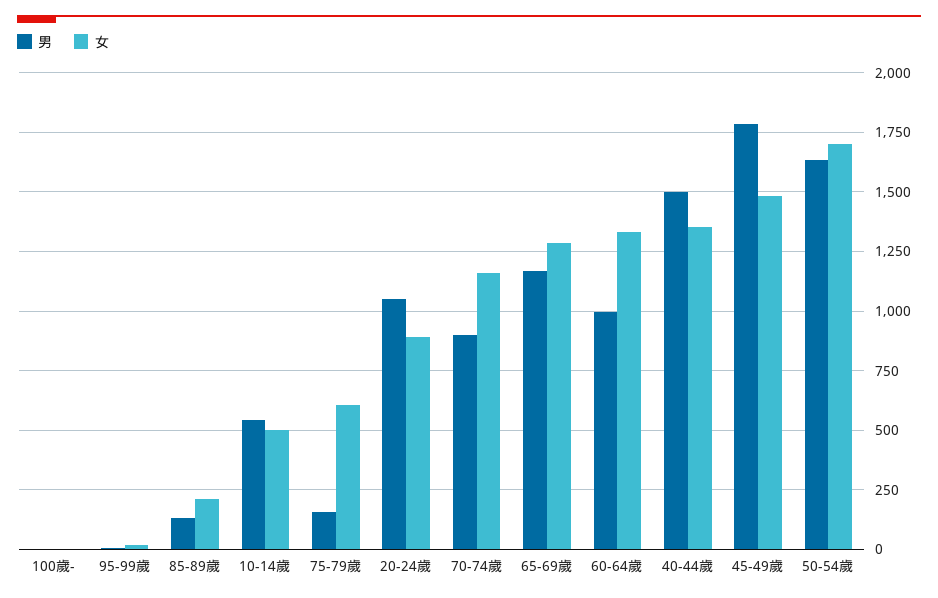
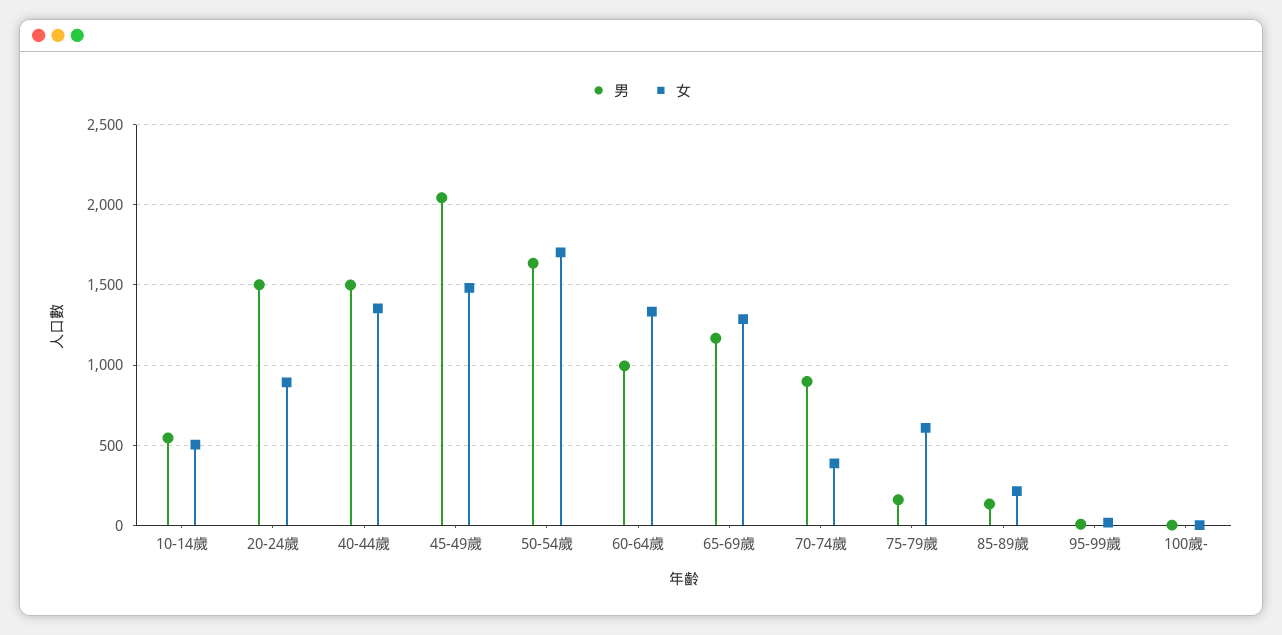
  {
    "男": {
      "100歲-": 0,
      "95-99歲": 0,
      "85-89歲": 150,
      "10-14歲": 550,
      "75-79歲": 150,
-     "20-24歲": 1050,
+     "20-24歲": 1500,
      "70-74歲": 900,
      "65-69歲": 1150,
      "60-64歲": 1000,
      "40-44歲": 1500,
-     "45-49歲": 1800,
+     "45-49歲": 2050,
      "50-54歲": 1650
    },
    "女": {
      "100歲-": 0,
      "95-99歲": 0,
      "85-89歲": 200,
      "10-14歲": 500,
      "75-79歲": 600,
      "20-24歲": 900,
-     "70-74歲": 1150,
+     "70-74歲": 400,
      "65-69歲": 1300,
      "60-64歲": 1350,
      "40-44歲": 1350,
      "45-49歲": 1500,
      "50-54歲": 1700
    }
  }

